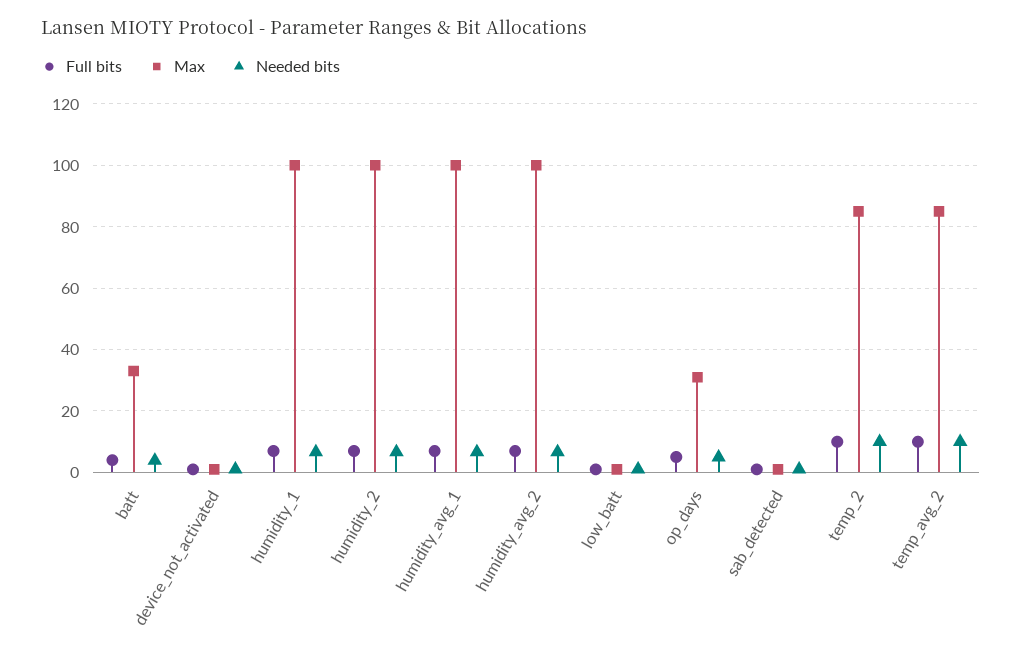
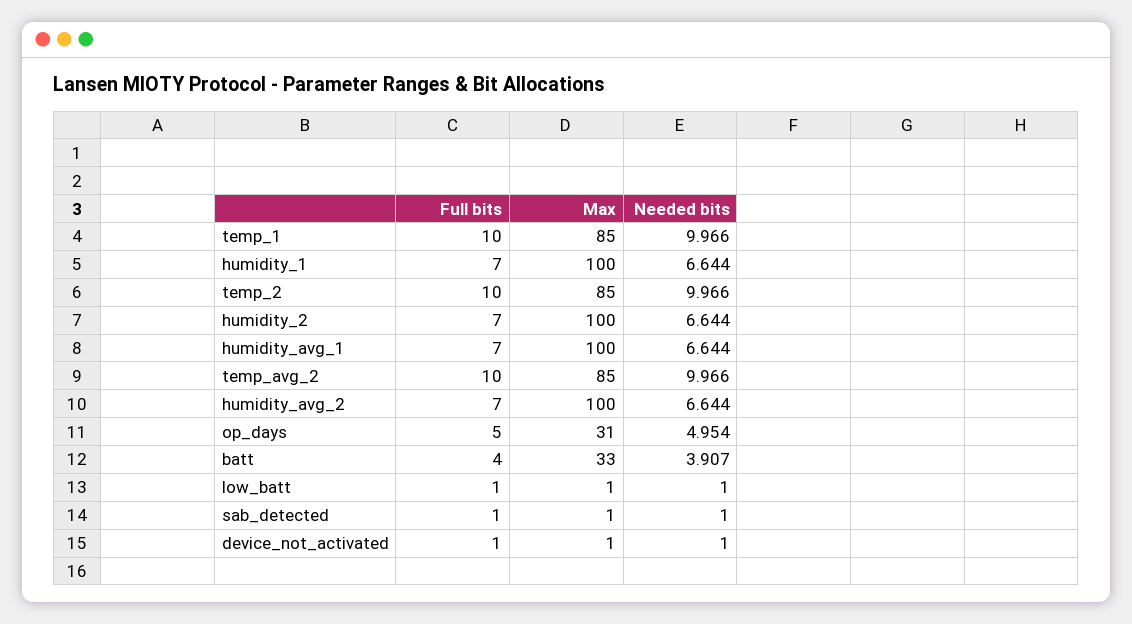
  {
    "Full bits": {
      "batt": 4,
      "device_not_activated": 1,
      "humidity_1": 7,
      "humidity_2": 7,
      "humidity_avg_1": 7,
      "humidity_avg_2": 7,
      "low_batt": 1,
      "op_days": 5,
      "sab_detected": 1,
      "temp_2": 10,
-     "temp_avg_2": 10
+     "temp_avg_2": 10,
+     "temp_1": 10
    },
    "Max": {
      "batt": 33,
      "device_not_activated": 1,
      "humidity_1": 100,
      "humidity_2": 100,
      "humidity_avg_1": 100,
      "humidity_avg_2": 100,
      "low_batt": 1,
      "op_days": 31,
      "sab_detected": 1,
      "temp_2": 85,
-     "temp_avg_2": 85
+     "temp_avg_2": 85,
+     "temp_1": 85
    },
    "Needed bits": {
      "batt": 3.907,
      "device_not_activated": 1,
      "humidity_1": 6.644,
      "humidity_2": 6.644,
      "humidity_avg_1": 6.644,
      "humidity_avg_2": 6.644,
      "low_batt": 1,
      "op_days": 4.954,
      "sab_detected": 1,
      "temp_2": 9.966,
-     "temp_avg_2": 9.966
+     "temp_avg_2": 9.966,
+     "temp_1": 9.966
    }
  }

